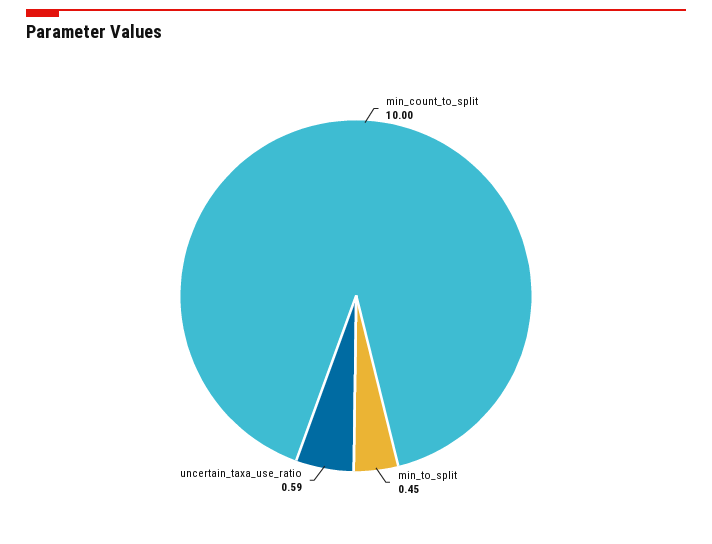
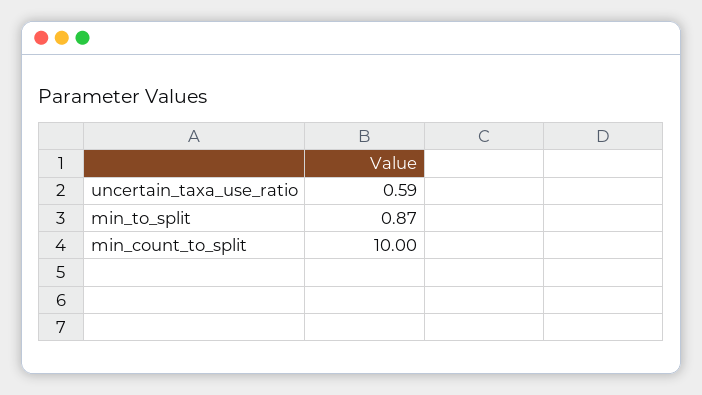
  {
    "min_count_to_split": 10,
-   "min_to_split": 0.45,
+   "min_to_split": 0.87,
    "uncertain_taxa_use_ratio": 0.59
  }

